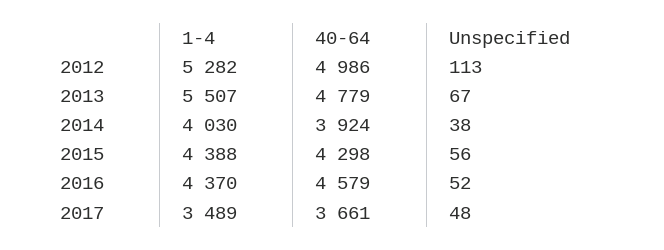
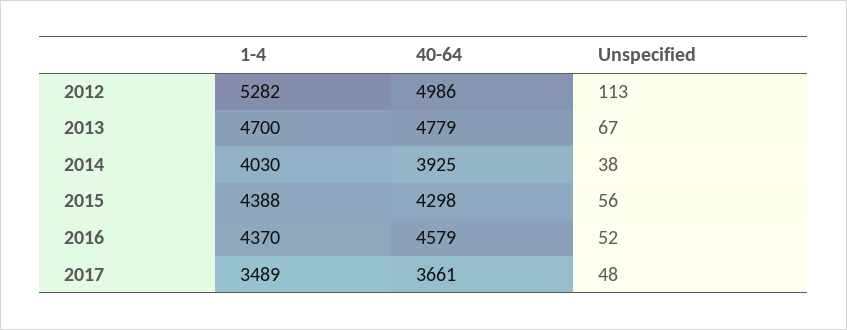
  {
    "1-4": {
      "2012": 5282,
-     "2013": 5507,
+     "2013": 4700,
      "2014": 4030,
      "2015": 4388,
      "2016": 4370,
      "2017": 3489
    },
    "40-64": {
      "2012": 4986,
      "2013": 4779,
-     "2014": 3924,
+     "2014": 3925,
      "2015": 4298,
      "2016": 4579,
      "2017": 3661
    },
    "Unspecified": {
      "2012": 113,
      "2013": 67,
      "2014": 38,
      "2015": 56,
      "2016": 52,
      "2017": 48
    }
  }

